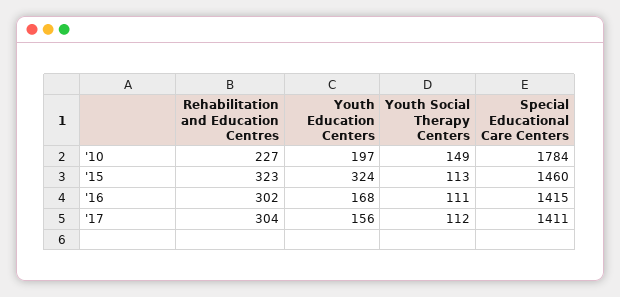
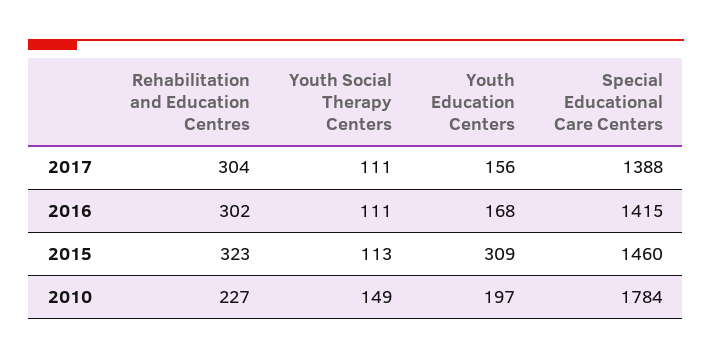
  {
    "Rehabilitation and Education Centres": {
      "'10": 227,
      "'15": 323,
      "'16": 302,
      "'17": 304
    },
    "Youth Education Centers": {
      "'10": 197,
-     "'15": 324,
+     "'15": 309,
      "'16": 168,
      "'17": 156
    },
    "Youth Social Therapy Centers": {
      "'10": 149,
      "'15": 113,
      "'16": 111,
-     "'17": 112
+     "'17": 111
    },
    "Special Educational Care Centers": {
      "'10": 1784,
      "'15": 1460,
      "'16": 1415,
-     "'17": 1411
+     "'17": 1388
    }
  }

